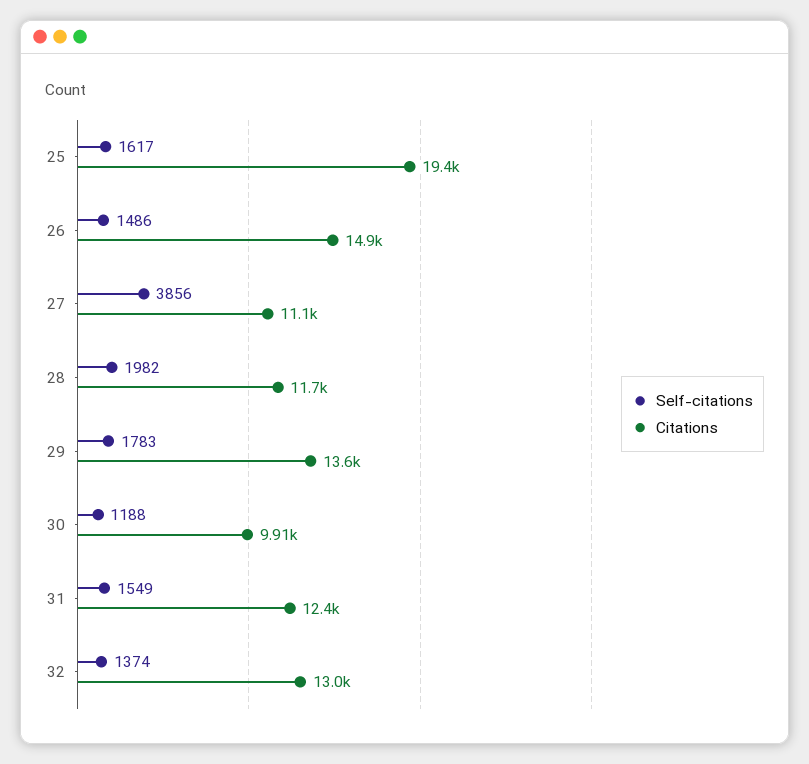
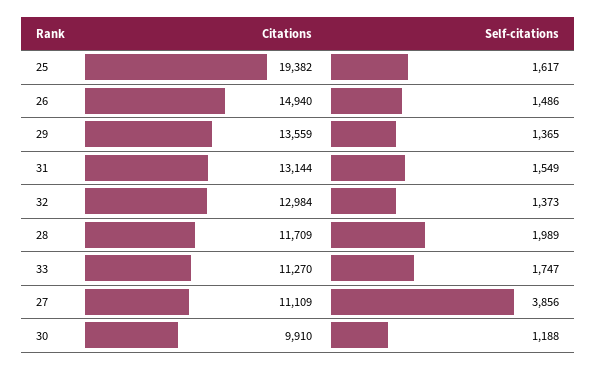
  {
    "Self-citations": {
      "25": 1617,
      "26": 1486,
      "27": 3856,
-     "28": 1982,
+     "28": 1989,
-     "29": 1783,
+     "29": 1365,
      "30": 1188,
      "31": 1549,
-     "32": 1374
+     "32": 1373,
+     "33": 1747
    },
    "Citations": {
      "25": 19382,
      "26": 14940,
      "27": 11109,
      "28": 11709,
      "29": 13559,
      "30": 9910,
-     "31": 12400,
+     "31": 13144,
-     "32": 12984
+     "32": 12984,
+     "33": 11270
    }
  }

